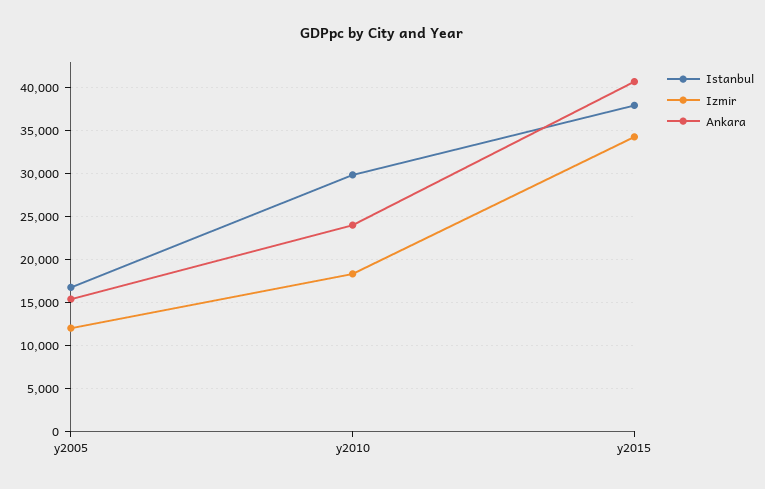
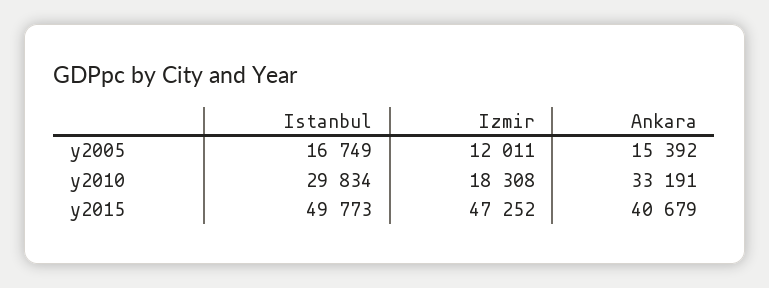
  {
    "Istanbul": {
      "y2005": 16749,
      "y2010": 29834,
-     "y2015": 38000
+     "y2015": 49773
    },
    "Izmir": {
      "y2005": 12011,
      "y2010": 18308,
-     "y2015": 34000
+     "y2015": 47252
    },
    "Ankara": {
      "y2005": 15392,
-     "y2010": 24000,
+     "y2010": 33191,
      "y2015": 40679
    }
  }

